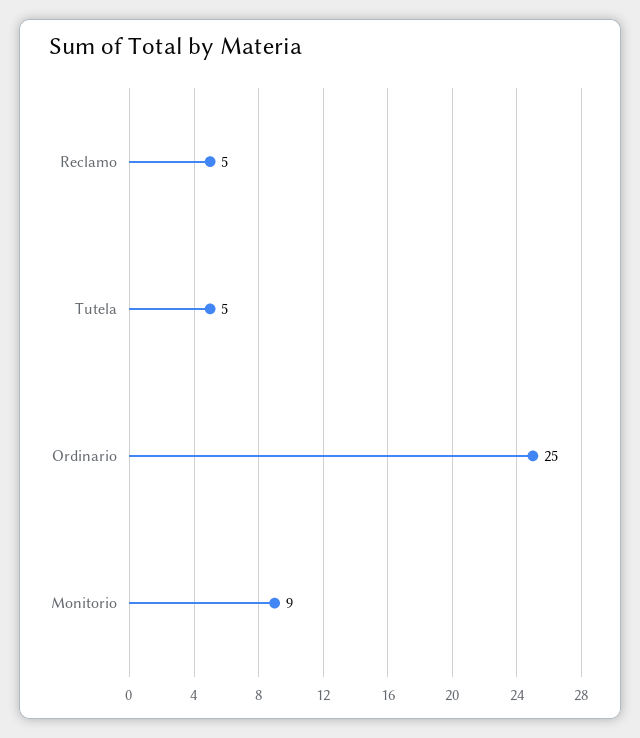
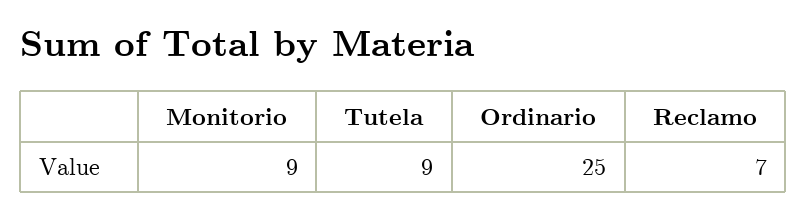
  {
-   "Reclamo": 5,
+   "Reclamo": 7,
-   "Tutela": 5,
+   "Tutela": 9,
    "Ordinario": 25,
    "Monitorio": 9
  }

